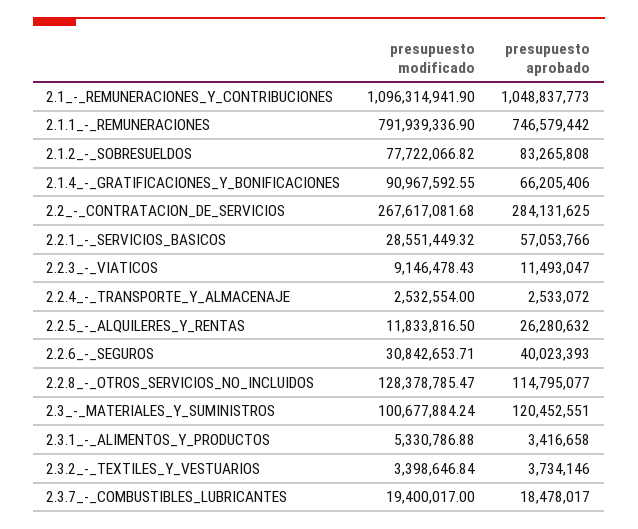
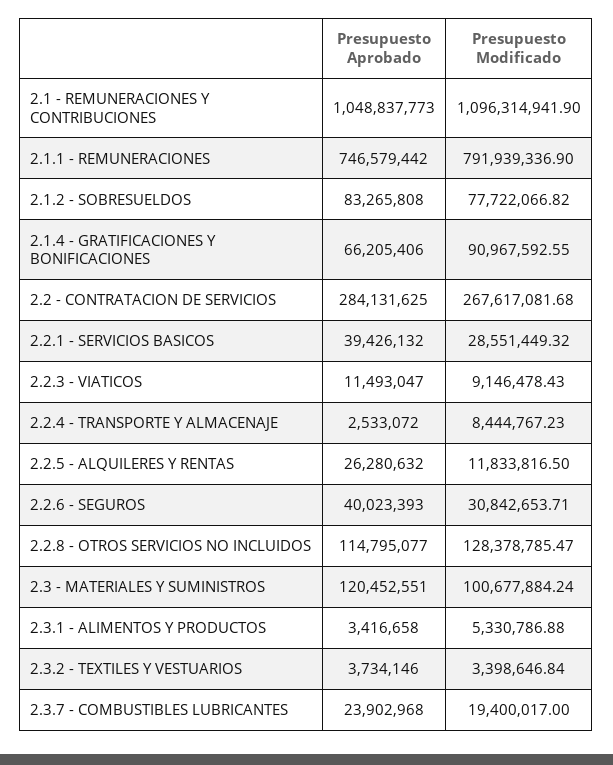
  {
    "presupuesto modificado": {
      "2.1_-_REMUNERACIONES_Y_CONTRIBUCIONES": 1096314941.9,
      "2.1.1_-_REMUNERACIONES": 791939336.9,
      "2.1.2_-_SOBRESUELDOS": 77722066.82,
      "2.1.4_-_GRATIFICACIONES_Y_BONIFICACIONES": 90967592.55,
      "2.2_-_CONTRATACION_DE_SERVICIOS": 267617081.68,
      "2.2.1_-_SERVICIOS_BASICOS": 28551449.32,
      "2.2.3_-_VIATICOS": 9146478.43,
-     "2.2.4_-_TRANSPORTE_Y_ALMACENAJE": 2532554,
+     "2.2.4_-_TRANSPORTE_Y_ALMACENAJE": 8444767.23,
      "2.2.5_-_ALQUILERES_Y_RENTAS": 11833816.5,
      "2.2.6_-_SEGUROS": 30842653.71,
      "2.2.8_-_OTROS_SERVICIOS_NO_INCLUIDOS": 128378785.47,
      "2.3_-_MATERIALES_Y_SUMINISTROS": 100677884.24,
      "2.3.1_-_ALIMENTOS_Y_PRODUCTOS": 5330786.88,
      "2.3.2_-_TEXTILES_Y_VESTUARIOS": 3398646.84,
      "2.3.7_-_COMBUSTIBLES_LUBRICANTES": 19400017
    },
    "presupuesto aprobado": {
      "2.1_-_REMUNERACIONES_Y_CONTRIBUCIONES": 1048837773,
      "2.1.1_-_REMUNERACIONES": 746579442,
      "2.1.2_-_SOBRESUELDOS": 83265808,
      "2.1.4_-_GRATIFICACIONES_Y_BONIFICACIONES": 66205406,
      "2.2_-_CONTRATACION_DE_SERVICIOS": 284131625,
-     "2.2.1_-_SERVICIOS_BASICOS": 57053766,
+     "2.2.1_-_SERVICIOS_BASICOS": 39426132,
      "2.2.3_-_VIATICOS": 11493047,
      "2.2.4_-_TRANSPORTE_Y_ALMACENAJE": 2533072,
      "2.2.5_-_ALQUILERES_Y_RENTAS": 26280632,
      "2.2.6_-_SEGUROS": 40023393,
      "2.2.8_-_OTROS_SERVICIOS_NO_INCLUIDOS": 114795077,
      "2.3_-_MATERIALES_Y_SUMINISTROS": 120452551,
      "2.3.1_-_ALIMENTOS_Y_PRODUCTOS": 3416658,
      "2.3.2_-_TEXTILES_Y_VESTUARIOS": 3734146,
-     "2.3.7_-_COMBUSTIBLES_LUBRICANTES": 18478017
+     "2.3.7_-_COMBUSTIBLES_LUBRICANTES": 23902968
    }
  }

